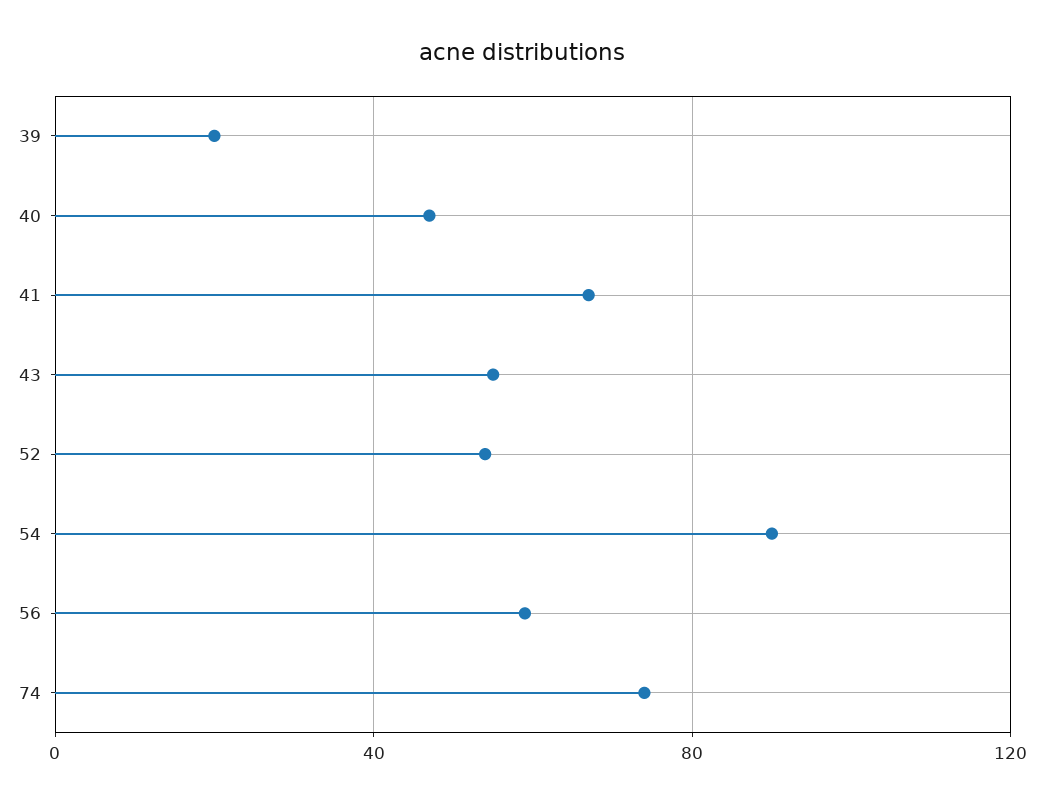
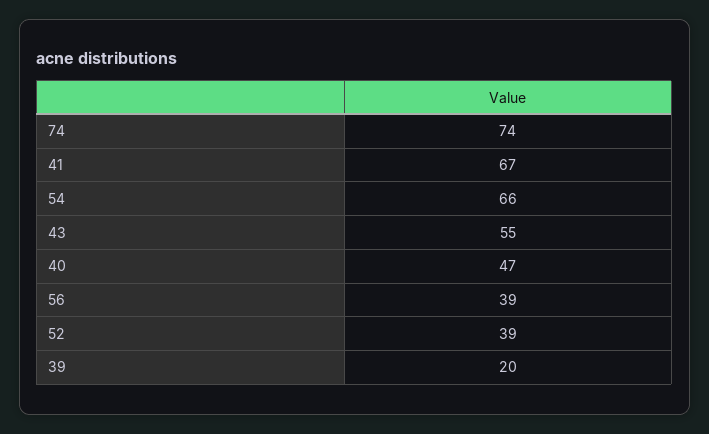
  {
    "39": 20,
    "40": 47,
    "41": 67,
    "43": 55,
-   "52": 55,
+   "52": 39,
-   "54": 90,
+   "54": 66,
-   "56": 60,
+   "56": 39,
    "74": 74
  }

